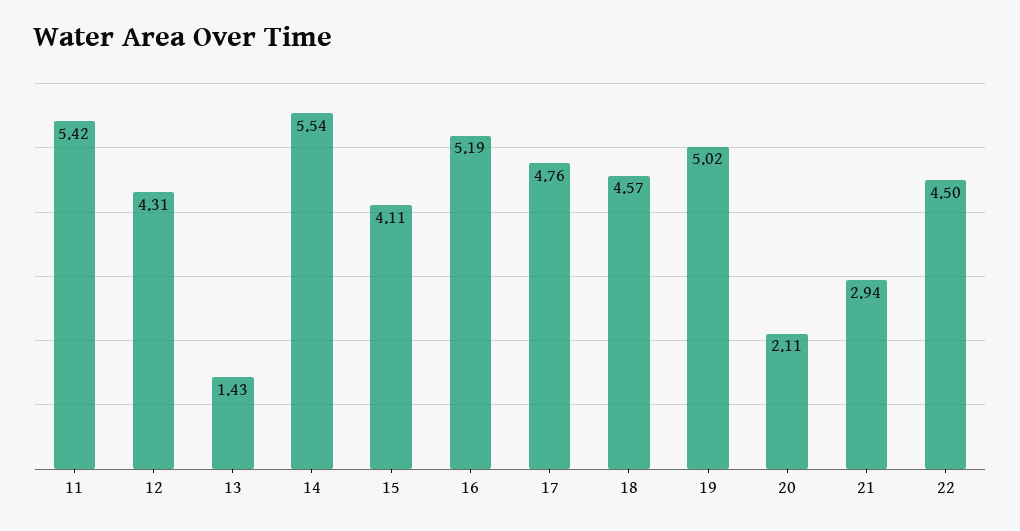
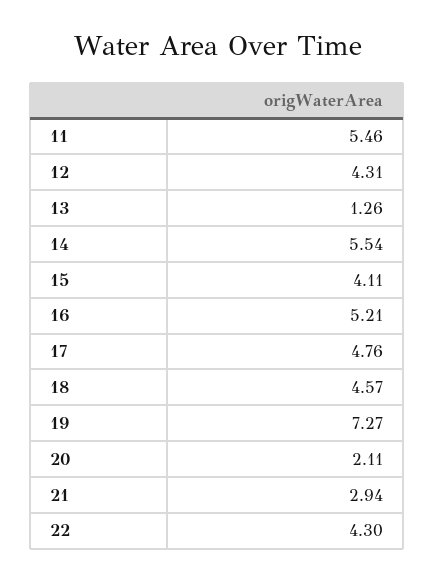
  {
-   "11": 5.42,
+   "11": 5.46,
    "12": 4.31,
-   "13": 1.43,
+   "13": 1.26,
    "14": 5.54,
    "15": 4.11,
-   "16": 5.19,
+   "16": 5.21,
    "17": 4.76,
    "18": 4.57,
-   "19": 5.02,
+   "19": 7.27,
    "20": 2.11,
    "21": 2.94,
-   "22": 4.5
+   "22": 4.3
  }

